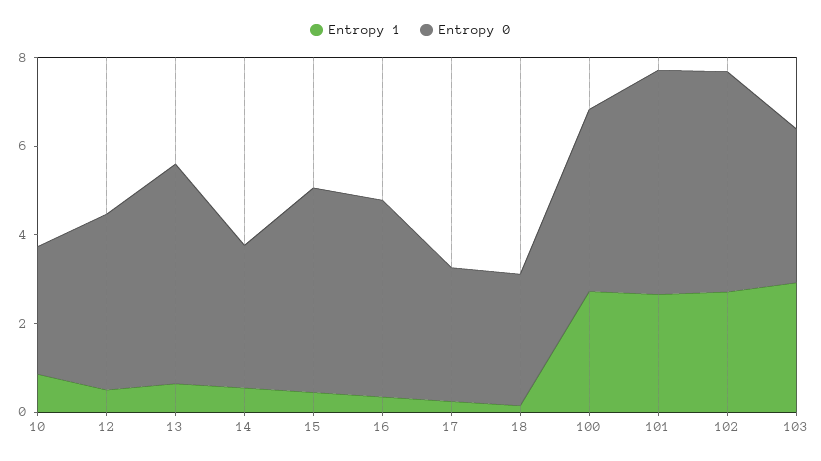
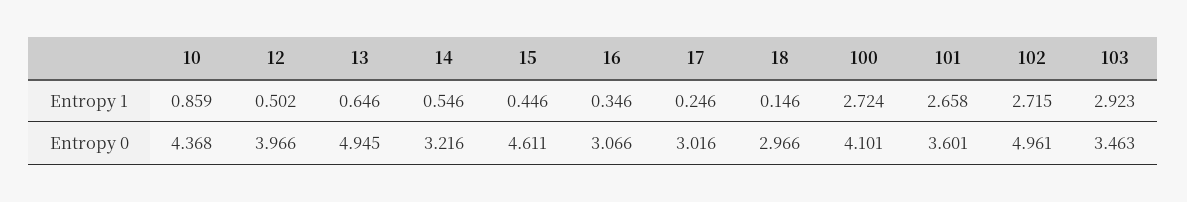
  {
    "Entropy 1": {
      "10": 0.859,
      "12": 0.502,
      "13": 0.646,
      "14": 0.546,
      "15": 0.446,
      "16": 0.346,
      "17": 0.246,
      "18": 0.146,
      "100": 2.724,
      "101": 2.658,
      "102": 2.715,
      "103": 2.923
    },
    "Entropy 0": {
-     "10": 3,
+     "10": 4.368,
      "12": 3.966,
      "13": 4.945,
      "14": 3.216,
      "15": 4.611,
-     "16": 4.5,
+     "16": 3.066,
      "17": 3.016,
      "18": 2.966,
      "100": 4.101,
-     "101": 5,
+     "101": 3.601,
      "102": 4.961,
      "103": 3.463
    }
  }

